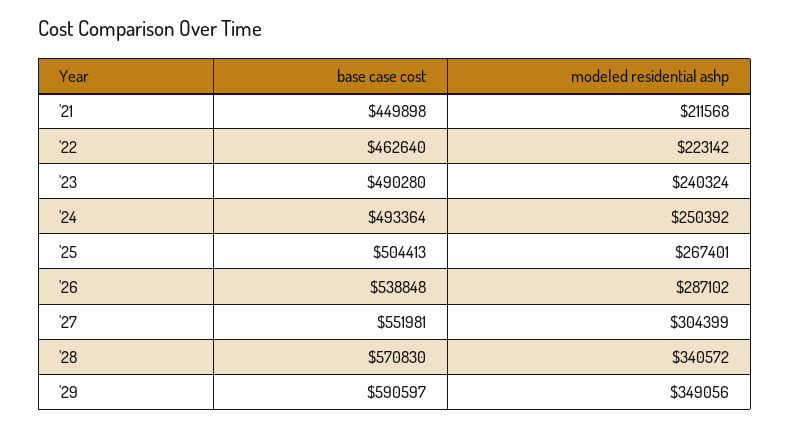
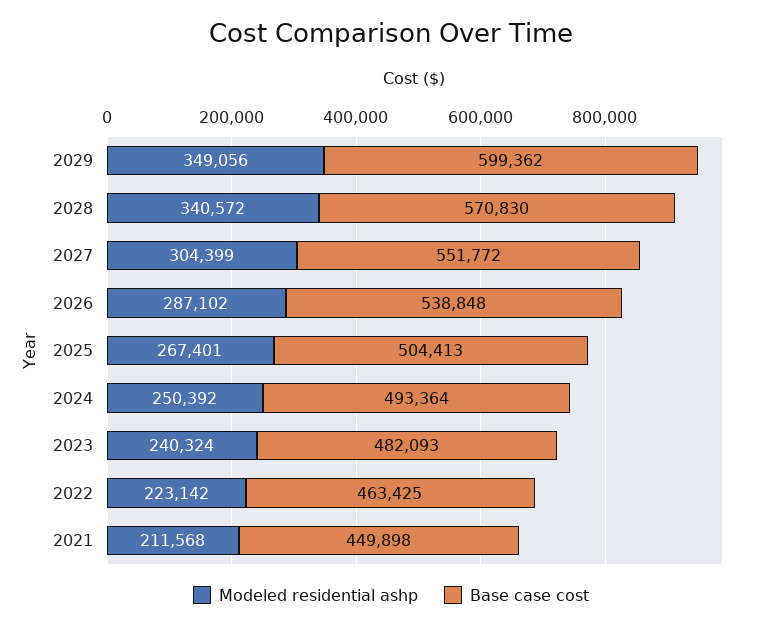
  {
    "base case cost": {
      "'21": 449898,
-     "'22": 462640,
+     "'22": 463425,
-     "'23": 490280,
+     "'23": 482093,
      "'24": 493364,
      "'25": 504413,
      "'26": 538848,
-     "'27": 551981,
+     "'27": 551772,
      "'28": 570830,
-     "'29": 590597
+     "'29": 599362
    },
    "modeled residential ashp": {
      "'21": 211568,
      "'22": 223142,
      "'23": 240324,
      "'24": 250392,
      "'25": 267401,
      "'26": 287102,
      "'27": 304399,
      "'28": 340572,
      "'29": 349056
    }
  }

